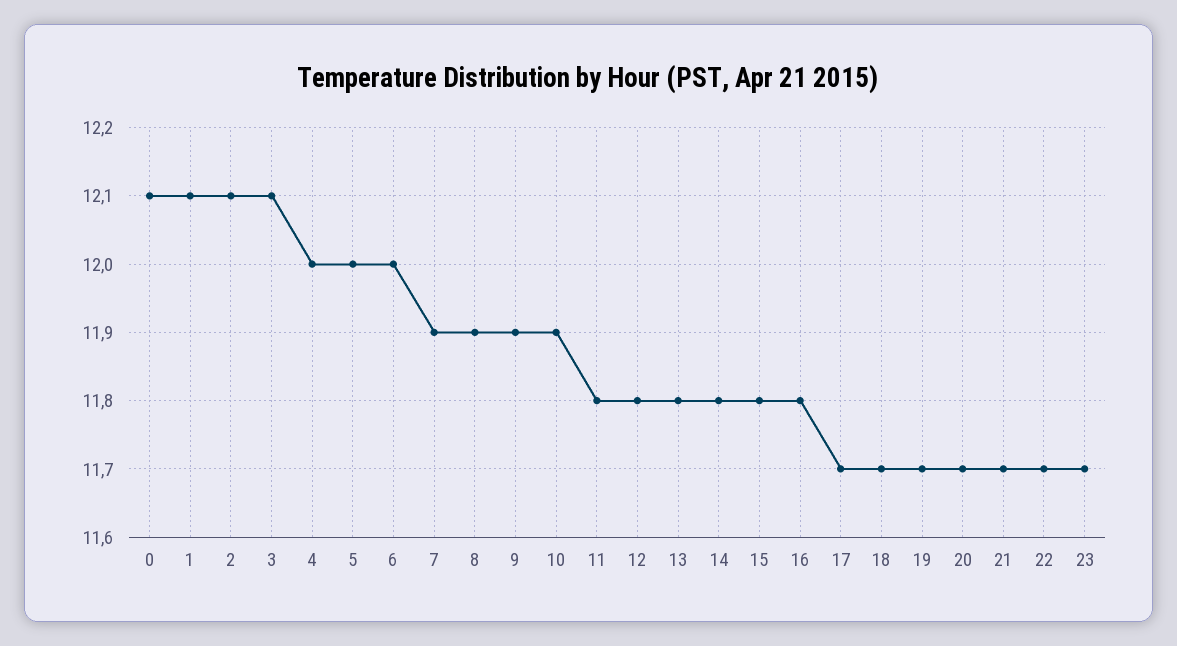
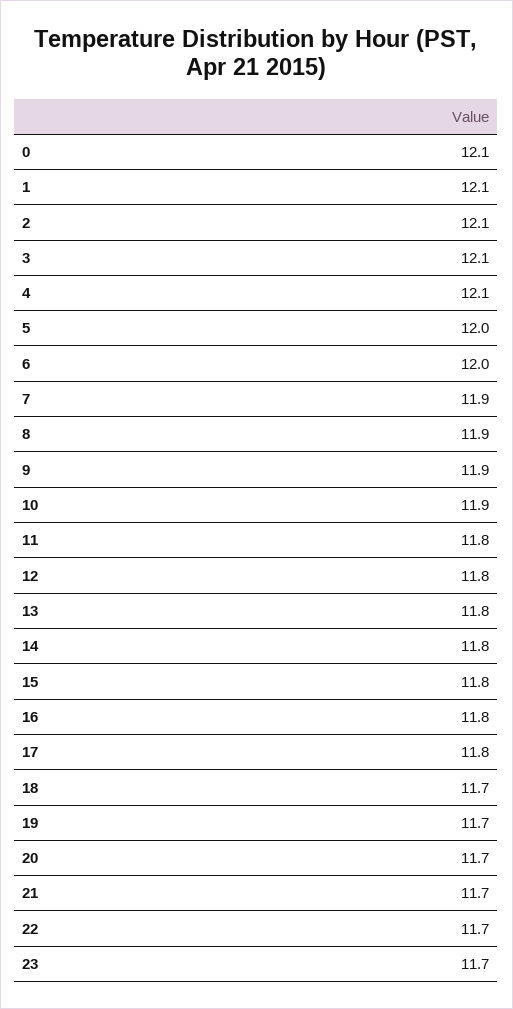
  {
    "0": 12.1,
    "1": 12.1,
    "2": 12.1,
    "3": 12.1,
-   "4": 12,
+   "4": 12.1,
    "5": 12,
    "6": 12,
    "7": 11.9,
    "8": 11.9,
    "9": 11.9,
    "10": 11.9,
    "11": 11.8,
    "12": 11.8,
    "13": 11.8,
    "14": 11.8,
    "15": 11.8,
    "16": 11.8,
-   "17": 11.7,
+   "17": 11.8,
    "18": 11.7,
    "19": 11.7,
    "20": 11.7,
    "21": 11.7,
    "22": 11.7,
    "23": 11.7
  }

